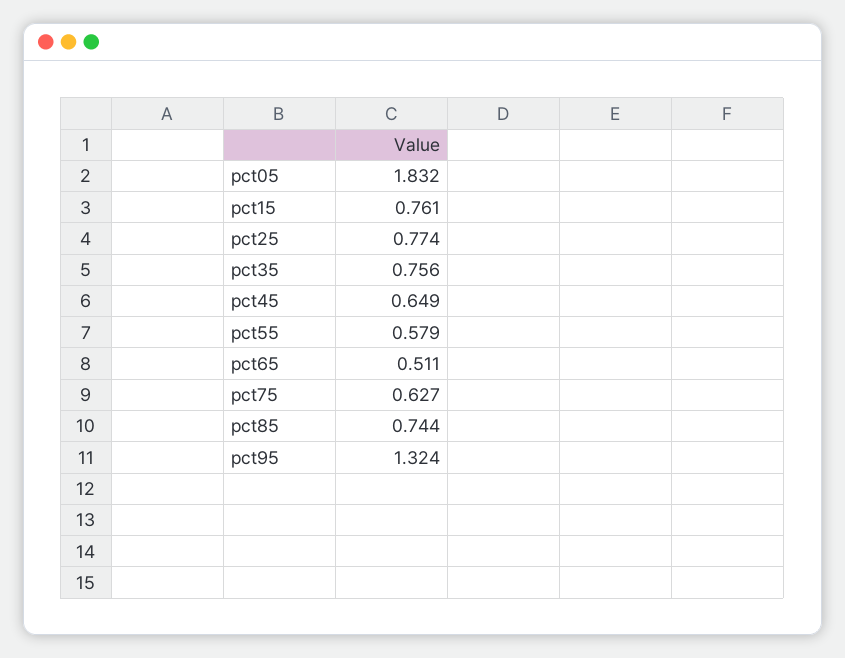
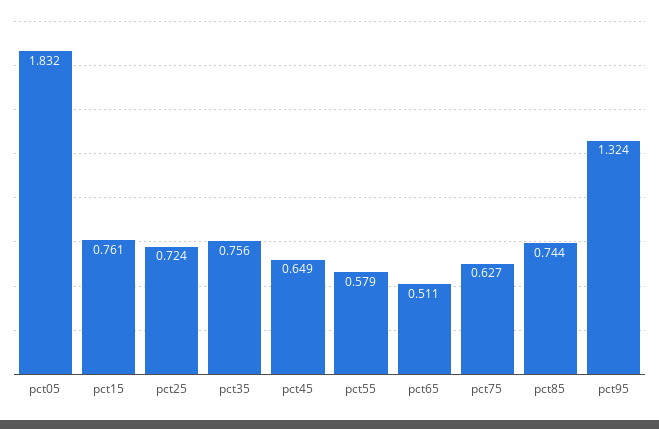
  {
    "pct05": 1.832,
    "pct15": 0.761,
-   "pct25": 0.774,
+   "pct25": 0.724,
    "pct35": 0.756,
    "pct45": 0.649,
    "pct55": 0.579,
    "pct65": 0.511,
    "pct75": 0.627,
    "pct85": 0.744,
    "pct95": 1.324
  }

